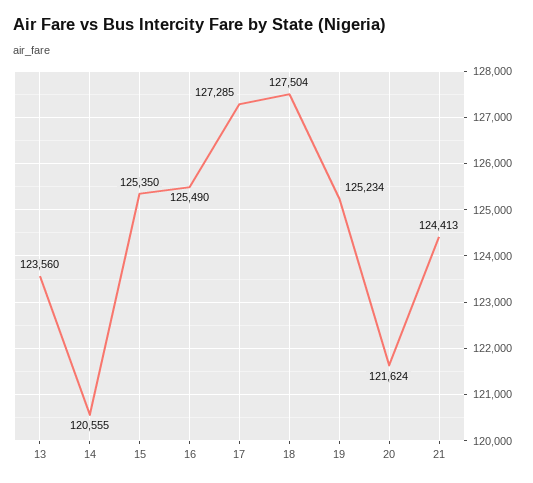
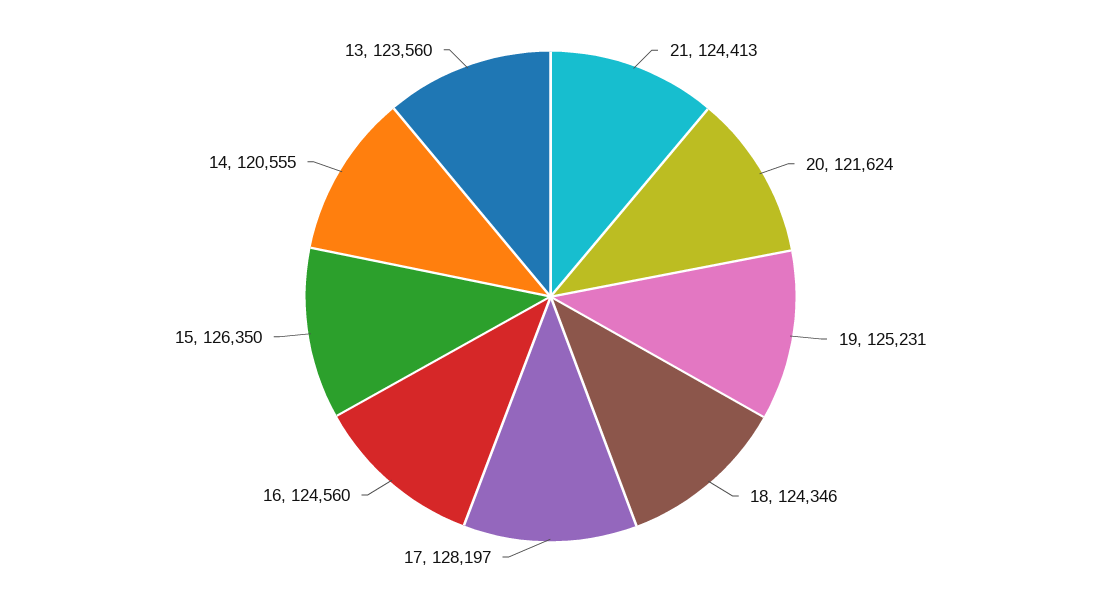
  {
    "13": 123560,
    "14": 120555,
-   "15": 125350,
+   "15": 126350,
-   "16": 125490,
+   "16": 124560,
-   "17": 127285,
+   "17": 128197,
-   "18": 127504,
+   "18": 124346,
-   "19": 125234,
+   "19": 125231,
    "20": 121624,
    "21": 124413
  }

